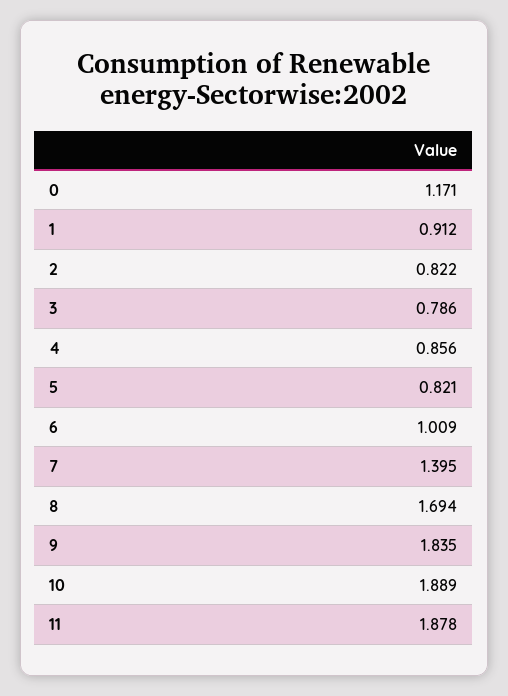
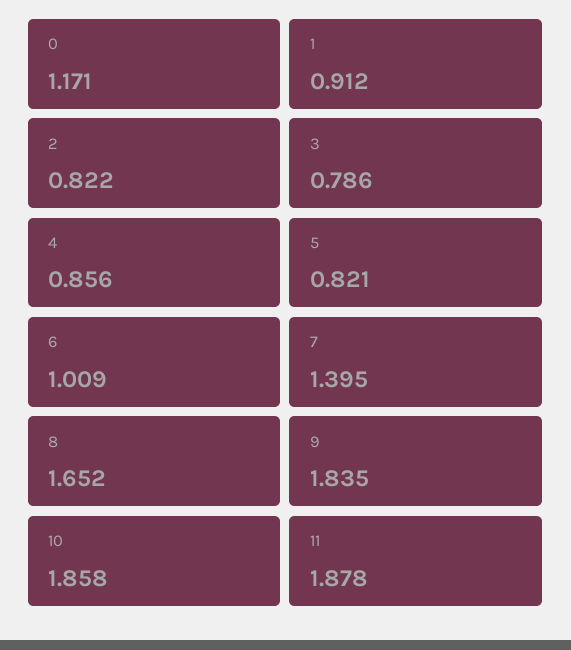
  {
    "0": 1.171,
    "1": 0.912,
    "2": 0.822,
    "3": 0.786,
    "4": 0.856,
    "5": 0.821,
    "6": 1.009,
    "7": 1.395,
-   "8": 1.694,
+   "8": 1.652,
    "9": 1.835,
-   "10": 1.889,
+   "10": 1.858,
    "11": 1.878
  }

